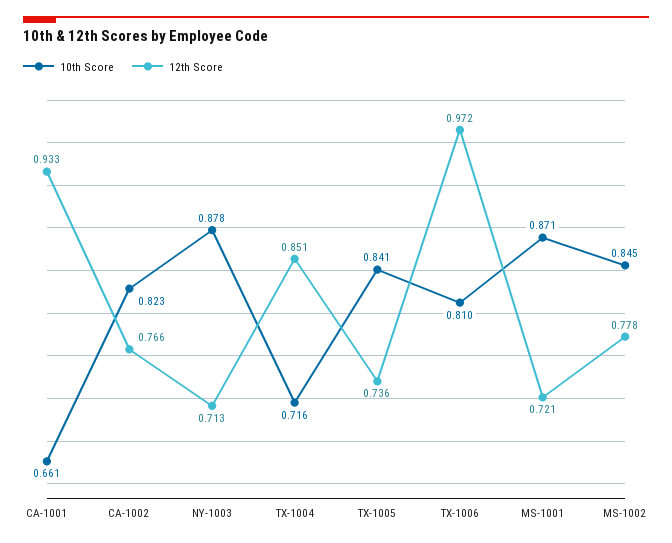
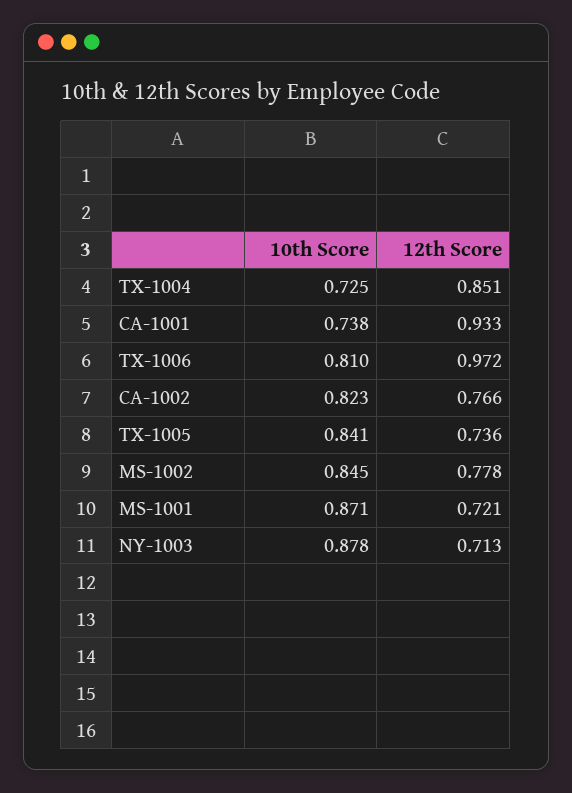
  {
    "10th Score": {
-     "CA-1001": 0.661,
+     "CA-1001": 0.738,
      "CA-1002": 0.823,
      "NY-1003": 0.878,
-     "TX-1004": 0.716,
+     "TX-1004": 0.725,
      "TX-1005": 0.841,
      "TX-1006": 0.81,
      "MS-1001": 0.871,
      "MS-1002": 0.845
    },
    "12th Score": {
      "CA-1001": 0.933,
      "CA-1002": 0.766,
      "NY-1003": 0.713,
      "TX-1004": 0.851,
      "TX-1005": 0.736,
      "TX-1006": 0.972,
      "MS-1001": 0.721,
      "MS-1002": 0.778
    }
  }

